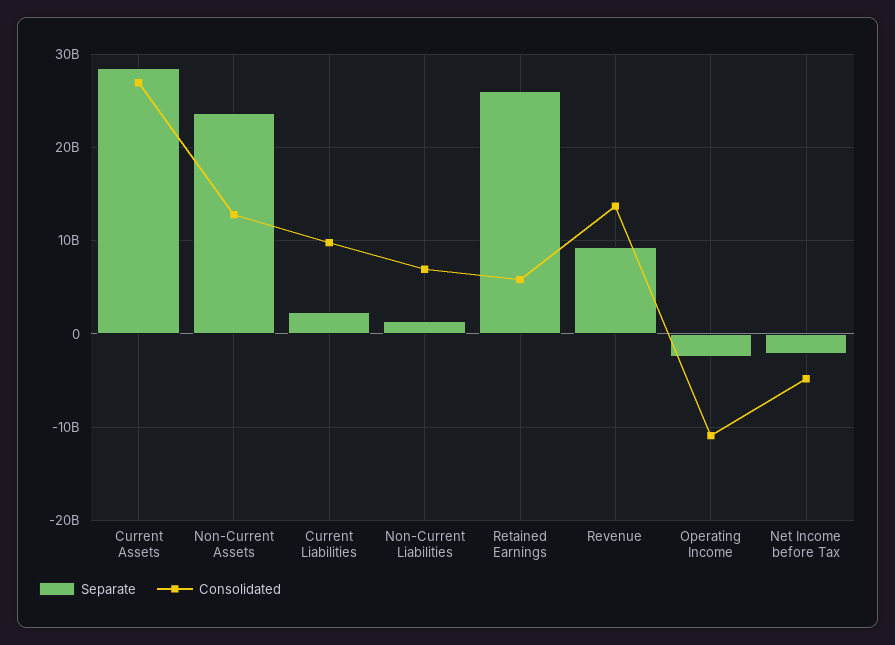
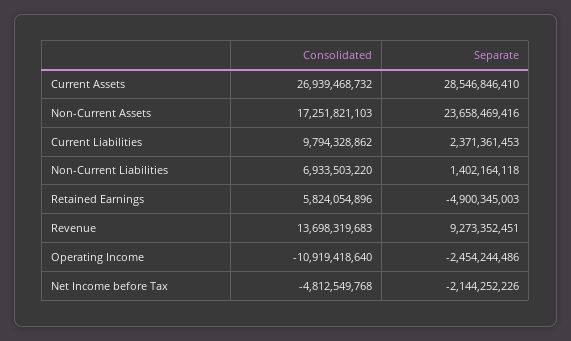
  {
    "Separate": {
      "Current Assets": 28546846410,
      "Non-Current Assets": 23658469416,
      "Current Liabilities": 2371361453,
      "Non-Current Liabilities": 1402164118,
-     "Retained Earnings": 26000000000,
+     "Retained Earnings": -4900345003,
      "Revenue": 9273352451,
      "Operating Income": -2454244486,
      "Net Income before Tax": -2144252226
    },
    "Consolidated": {
      "Current Assets": 26939468732,
-     "Non-Current Assets": 13000000000,
+     "Non-Current Assets": 17251821103,
      "Current Liabilities": 9794328862,
      "Non-Current Liabilities": 6933503220,
      "Retained Earnings": 5824054896,
      "Revenue": 13698319683,
      "Operating Income": -10919418640,
      "Net Income before Tax": -4812549768
    }
  }

